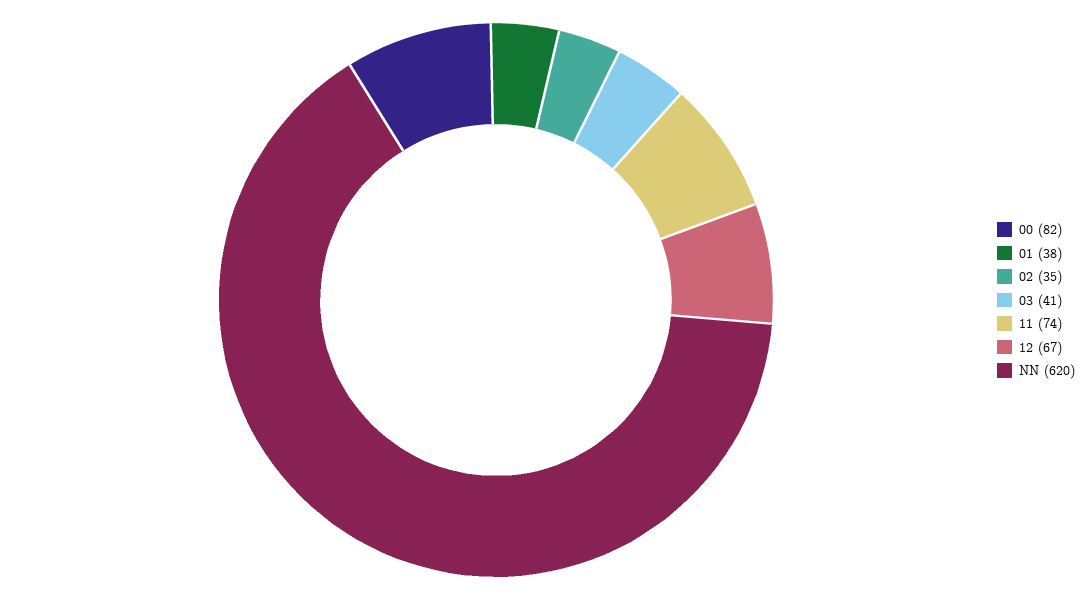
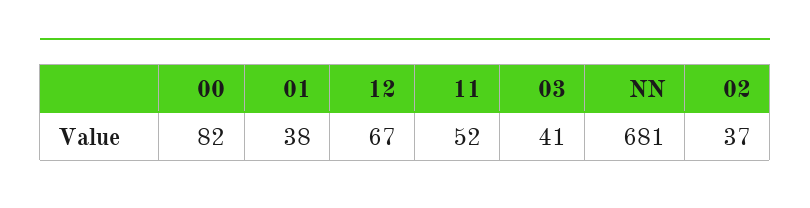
  {
    "00": 82,
    "01": 38,
-   "02": 35,
+   "02": 37,
    "03": 41,
-   "11": 74,
+   "11": 52,
    "12": 67,
-   "NN": 620
+   "NN": 681
  }

